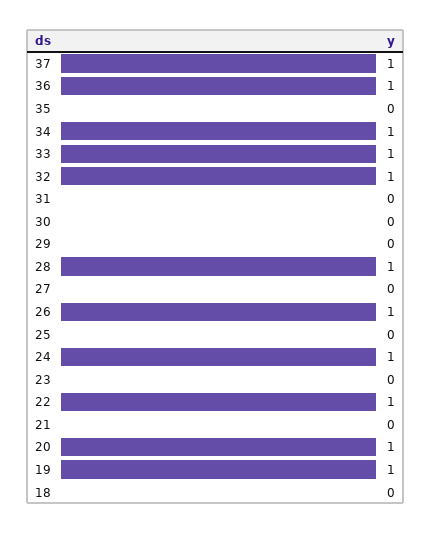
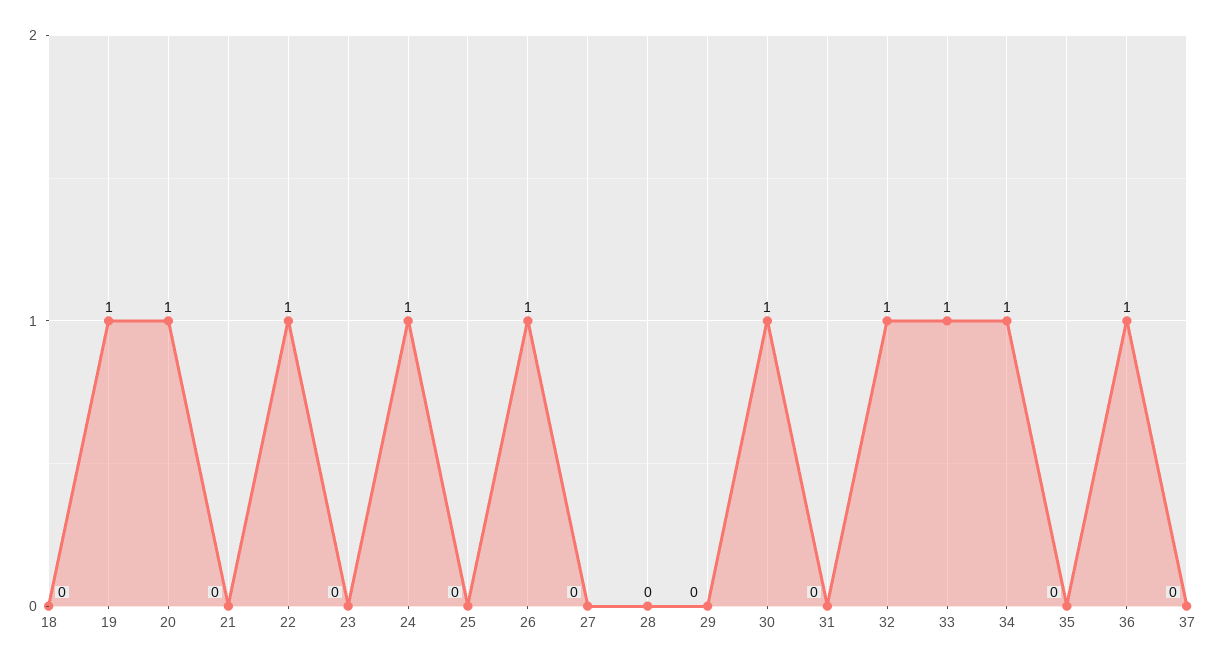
  {
-   "37": 1,
+   "37": 0,
    "36": 1,
    "35": 0,
    "34": 1,
    "33": 1,
    "32": 1,
    "31": 0,
-   "30": 0,
+   "30": 1,
    "29": 0,
-   "28": 1,
+   "28": 0,
    "27": 0,
    "26": 1,
    "25": 0,
    "24": 1,
    "23": 0,
    "22": 1,
    "21": 0,
    "20": 1,
    "19": 1,
    "18": 0
  }

